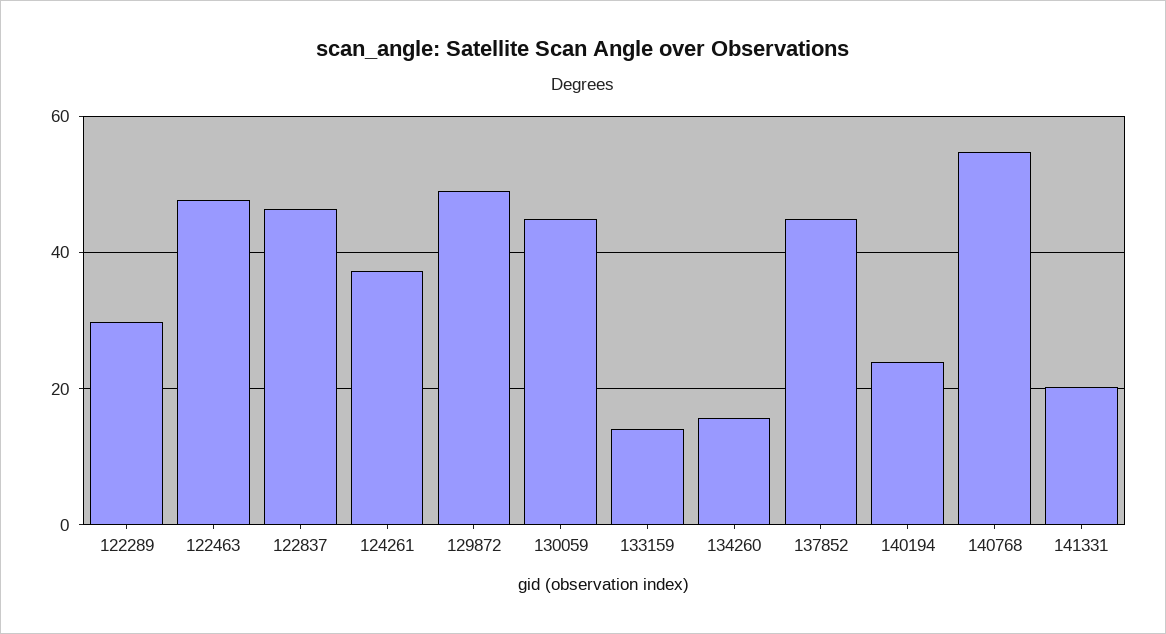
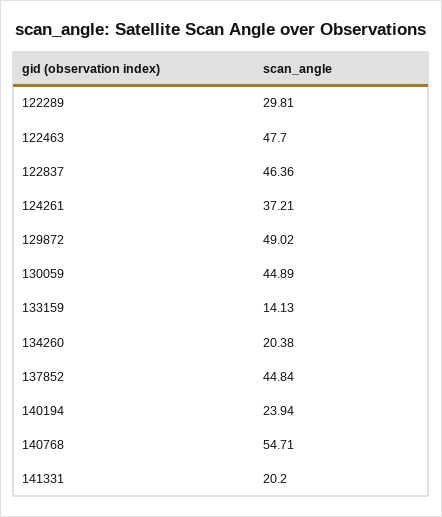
  {
    "122289": 29.81,
    "122463": 47.7,
    "122837": 46.36,
    "124261": 37.21,
    "129872": 49.02,
    "130059": 44.89,
    "133159": 14.13,
-   "134260": 16,
+   "134260": 20.38,
    "137852": 44.84,
    "140194": 23.94,
    "140768": 54.71,
    "141331": 20.2
  }

